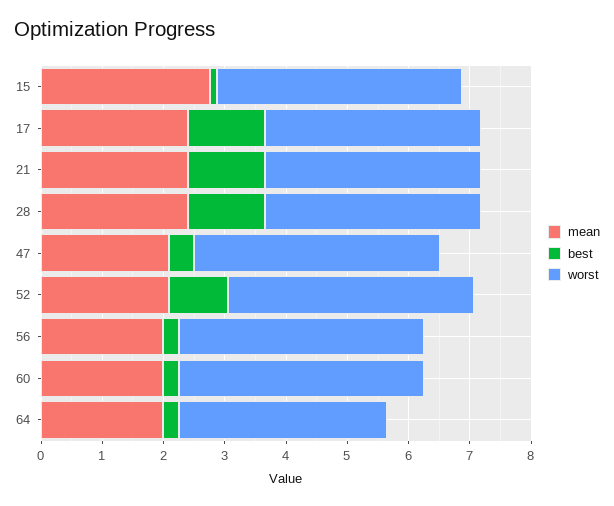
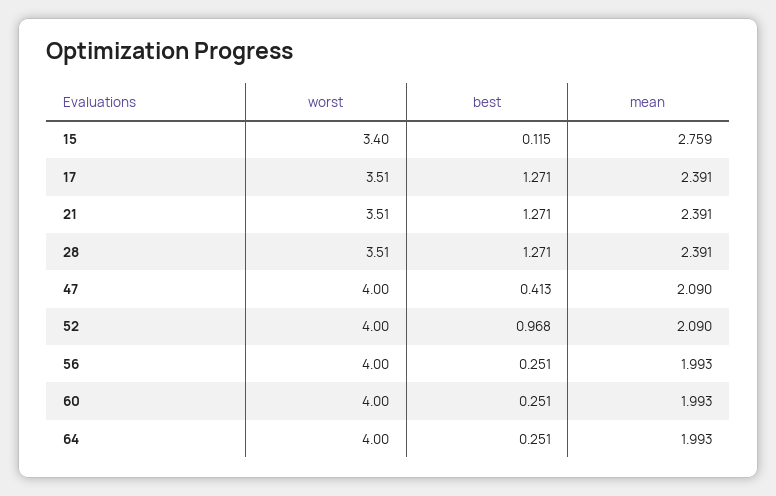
  {
    "mean": {
      "15": 2.759,
      "17": 2.391,
      "21": 2.391,
      "28": 2.391,
      "47": 2.09,
      "52": 2.09,
      "56": 1.993,
      "60": 1.993,
      "64": 1.993
    },
    "best": {
      "15": 0.115,
      "17": 1.271,
      "21": 1.271,
      "28": 1.271,
      "47": 0.413,
      "52": 0.968,
      "56": 0.251,
      "60": 0.251,
      "64": 0.251
    },
    "worst": {
-     "15": 4,
+     "15": 3.4,
      "17": 3.51,
      "21": 3.51,
      "28": 3.51,
      "47": 4,
      "52": 4,
      "56": 4,
      "60": 4,
-     "64": 3.4
+     "64": 4
    }
  }

